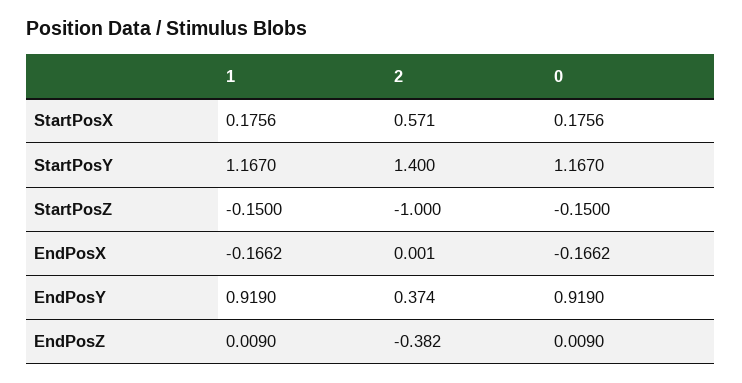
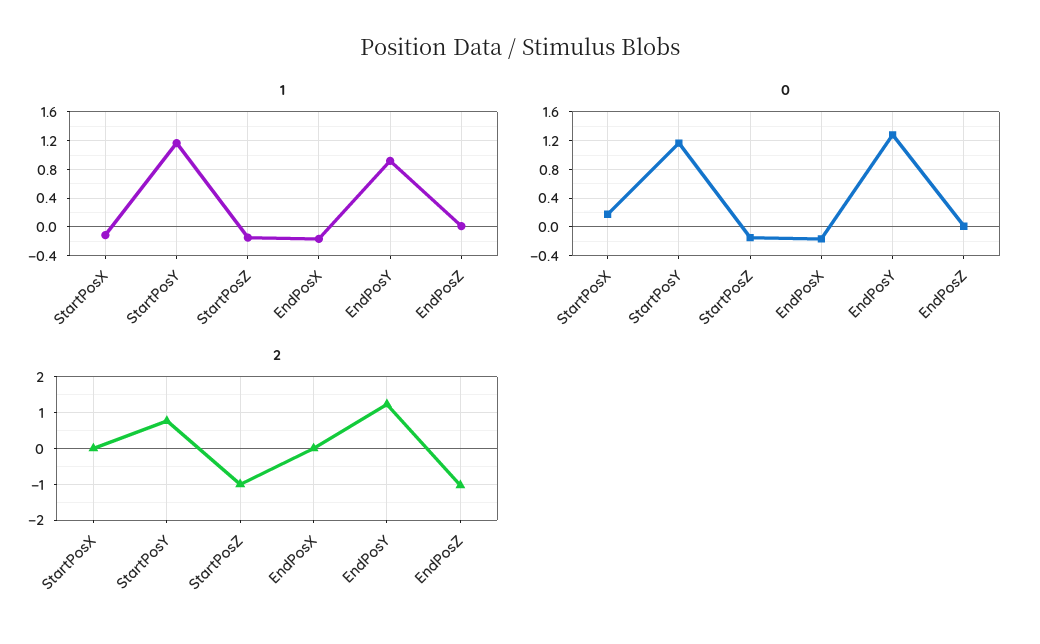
  {
    "1": {
-     "StartPosX": 0.1756,
+     "StartPosX": -0.1,
      "StartPosY": 1.167,
      "StartPosZ": -0.15,
      "EndPosX": -0.1662,
      "EndPosY": 0.919,
      "EndPosZ": 0.009
    },
    "2": {
-     "StartPosX": 0.571,
+     "StartPosX": 0,
-     "StartPosY": 1.4,
+     "StartPosY": 0.8,
      "StartPosZ": -1,
      "EndPosX": 0.001,
-     "EndPosY": 0.374,
+     "EndPosY": 1.2,
-     "EndPosZ": -0.382
+     "EndPosZ": -1
    },
    "0": {
      "StartPosX": 0.1756,
      "StartPosY": 1.167,
      "StartPosZ": -0.15,
      "EndPosX": -0.1662,
-     "EndPosY": 0.919,
+     "EndPosY": 1.3,
      "EndPosZ": 0.009
    }
  }

